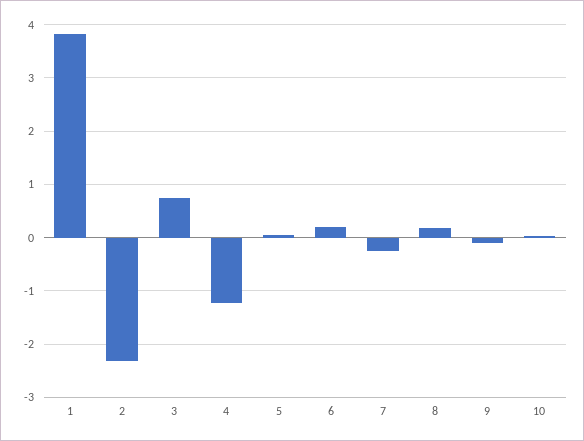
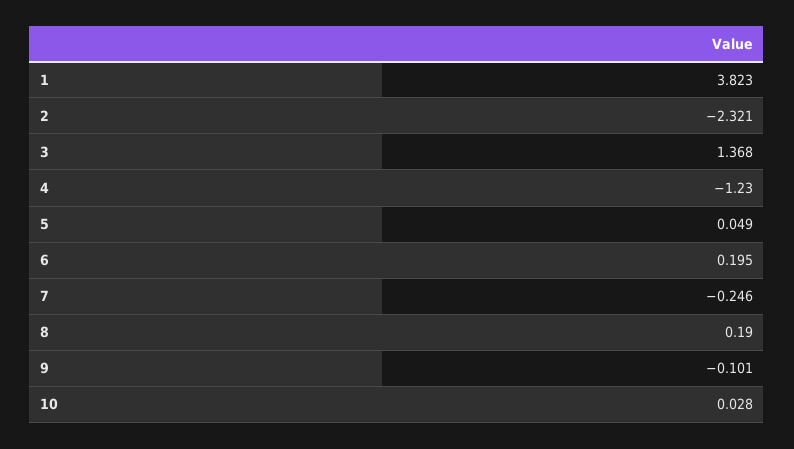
  {
    "1": 3.823,
    "2": -2.321,
-   "3": 0.8,
+   "3": 1.368,
    "4": -1.23,
    "5": 0.049,
    "6": 0.195,
    "7": -0.246,
    "8": 0.19,
    "9": -0.101,
    "10": 0.028
  }

